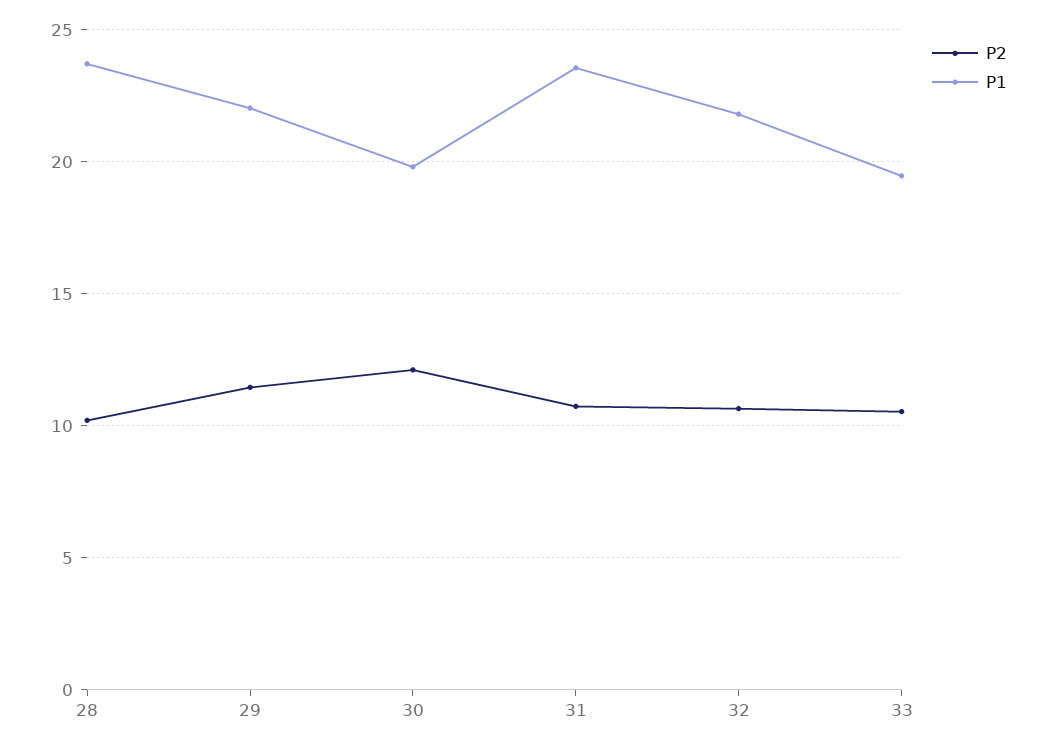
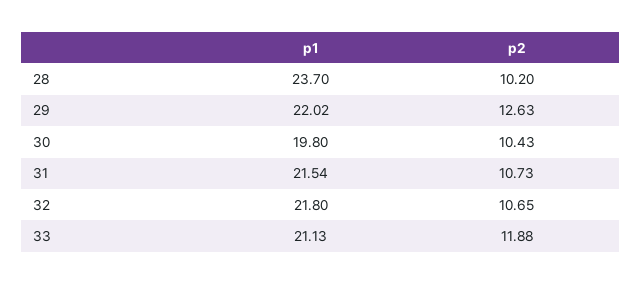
  {
    "P2": {
      "28": 10.2,
-     "29": 11.5,
+     "29": 12.63,
-     "30": 12,
+     "30": 10.43,
      "31": 10.73,
      "32": 10.65,
-     "33": 10.5
+     "33": 11.88
    },
    "P1": {
      "28": 23.7,
      "29": 22.02,
      "30": 19.8,
-     "31": 23.5,
+     "31": 21.54,
      "32": 21.8,
-     "33": 19.5
+     "33": 21.13
    }
  }

